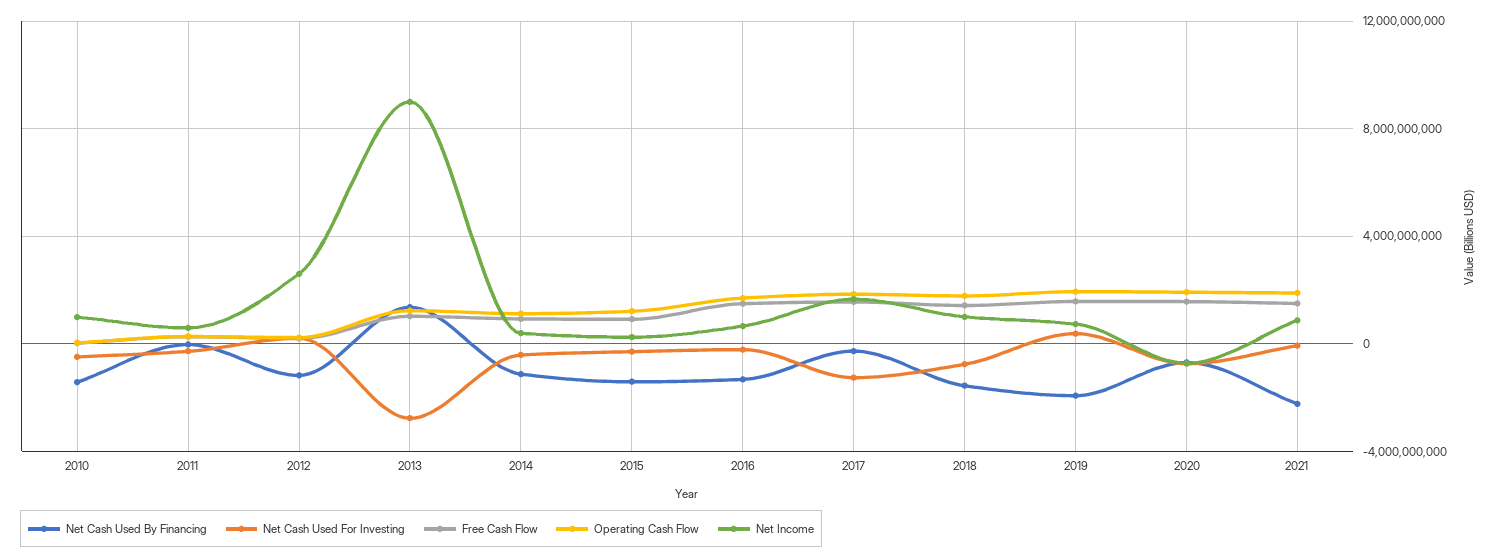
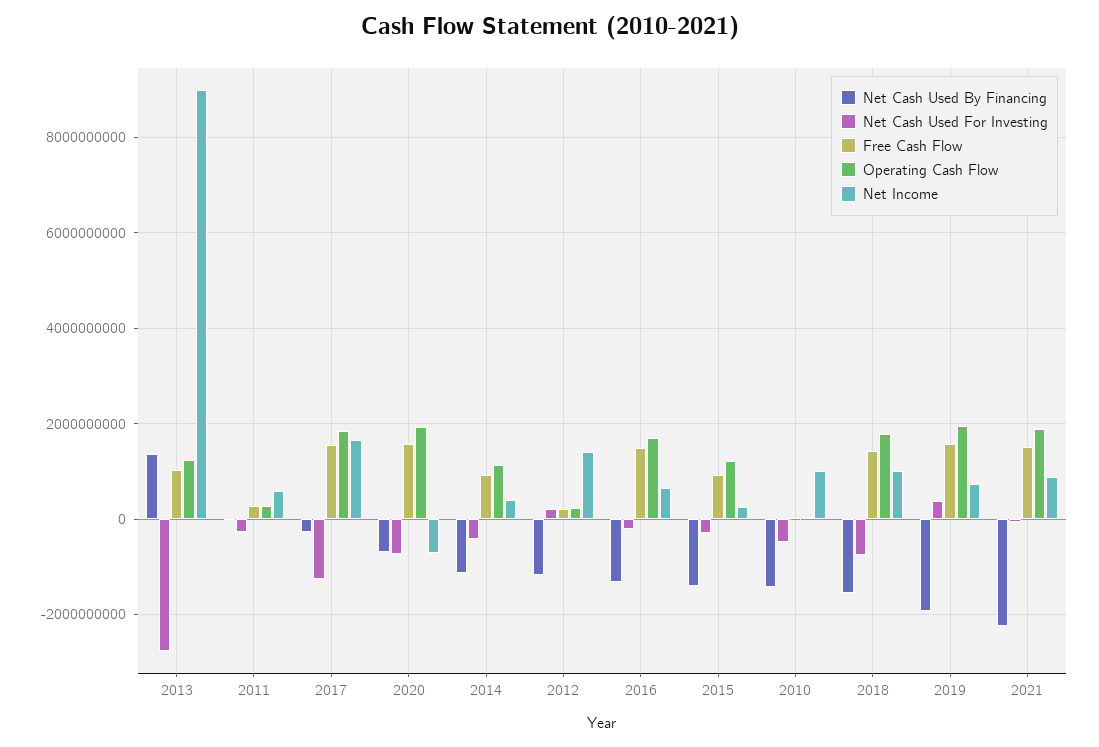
  {
    "Net Cash Used By Financing": {
      "2010": -1400000000,
      "2011": 0,
      "2012": -1200000000,
      "2013": 1400000000,
      "2014": -1200000000,
      "2015": -1400000000,
      "2016": -1400000000,
      "2017": -200000000,
      "2018": -1600000000,
      "2019": -2000000000,
      "2020": -600000000,
      "2021": -2200000000
    },
    "Net Cash Used For Investing": {
      "2010": -400000000,
      "2011": -200000000,
      "2012": 200000000,
      "2013": -2800000000,
      "2014": -400000000,
      "2015": -200000000,
      "2016": -200000000,
      "2017": -1200000000,
      "2018": -800000000,
      "2019": 400000000,
      "2020": -800000000,
      "2021": 0
    },
    "Free Cash Flow": {
      "2010": 0,
      "2011": 200000000,
      "2012": 200000000,
      "2013": 1000000000,
      "2014": 1000000000,
      "2015": 1000000000,
      "2016": 1400000000,
      "2017": 1600000000,
      "2018": 1400000000,
      "2019": 1600000000,
      "2020": 1600000000,
      "2021": 1600000000
    },
    "Operating Cash Flow": {
      "2010": 0,
      "2011": 200000000,
      "2012": 200000000,
      "2013": 1200000000,
      "2014": 1200000000,
      "2015": 1200000000,
      "2016": 1800000000,
      "2017": 1800000000,
      "2018": 1800000000,
      "2019": 2000000000,
      "2020": 2000000000,
      "2021": 1800000000
    },
    "Net Income": {
      "2010": 1000000000,
      "2011": 600000000,
-     "2012": 2500000000,
+     "2012": 1400000000,
      "2013": 9000000000,
      "2014": 400000000,
      "2015": 200000000,
      "2016": 600000000,
      "2017": 1600000000,
      "2018": 1000000000,
      "2019": 800000000,
      "2020": -800000000,
      "2021": 800000000
    }
  }

